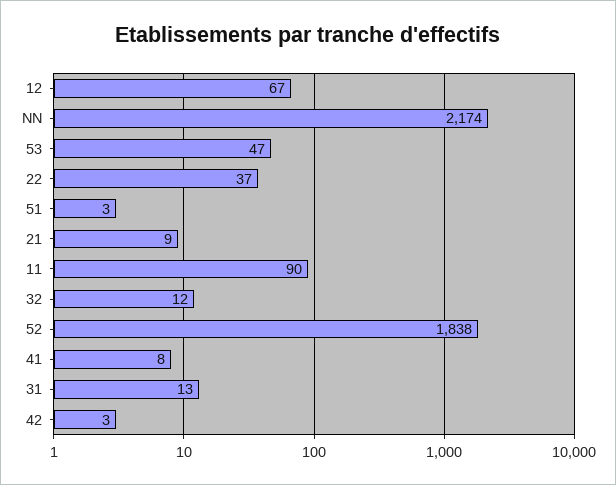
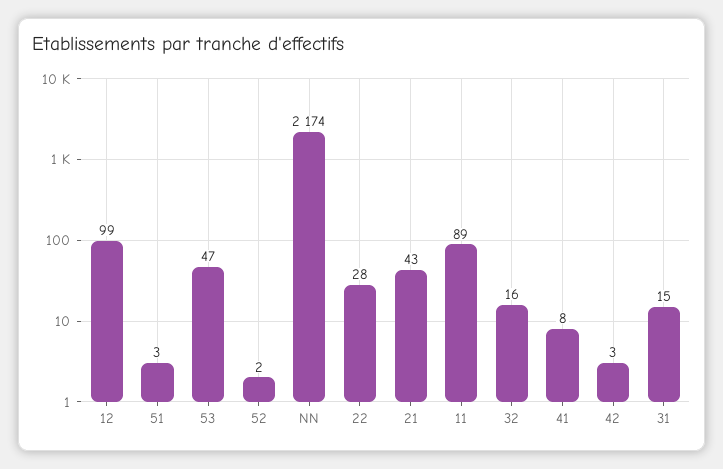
  {
-   "12": 67,
+   "12": 99,
    "NN": 2174,
    "53": 47,
-   "22": 37,
+   "22": 28,
    "51": 3,
-   "21": 9,
+   "21": 43,
-   "11": 90,
+   "11": 89,
-   "32": 12,
+   "32": 16,
-   "52": 1838,
+   "52": 2,
    "41": 8,
-   "31": 13,
+   "31": 15,
    "42": 3
  }

